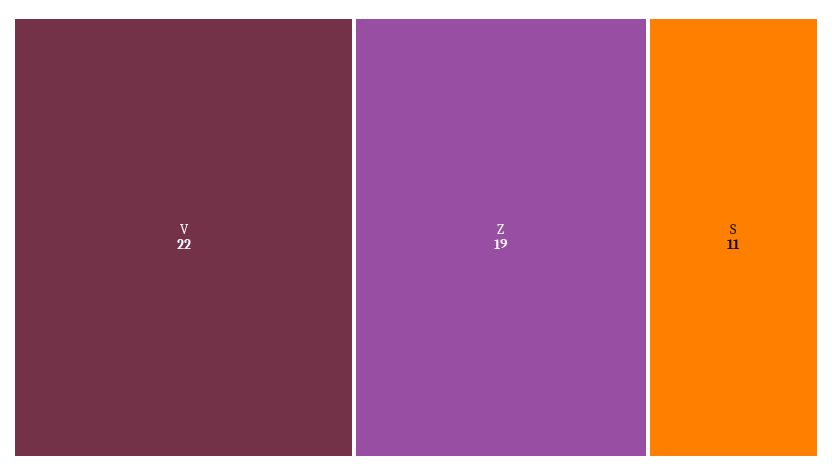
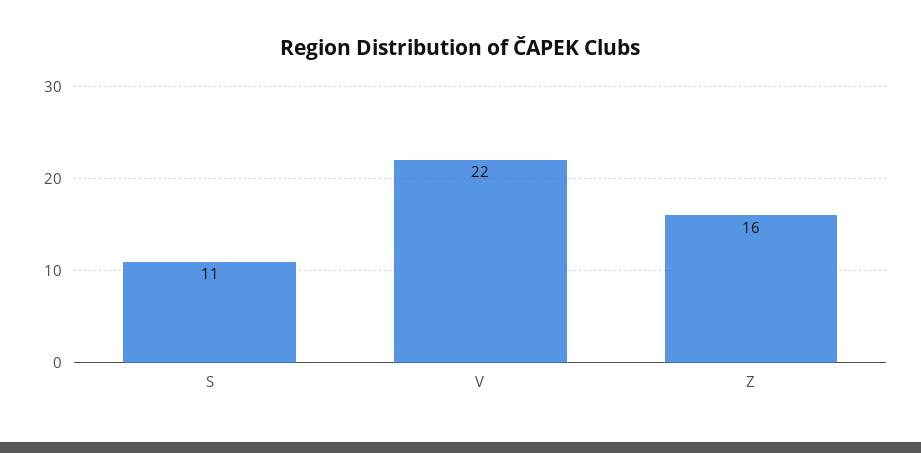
  {
    "V": 22,
-   "Z": 19,
+   "Z": 16,
    "S": 11
  }

